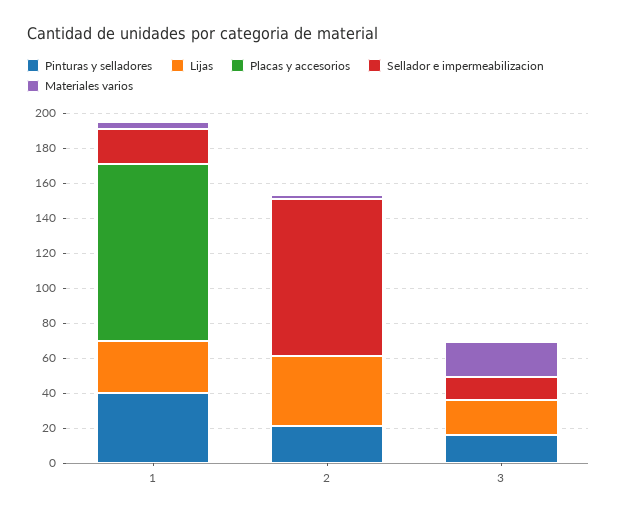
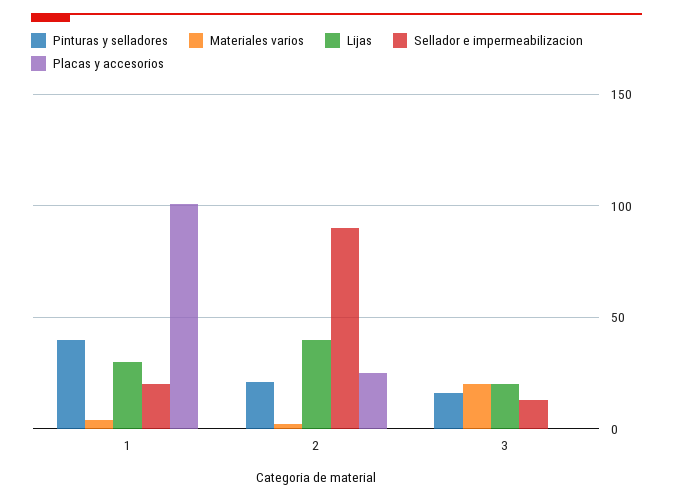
  {
    "Pinturas y selladores": {
      "1": 40,
      "2": 20,
      "3": 15
    },
    "Lijas": {
      "1": 30,
      "2": 40,
      "3": 20
    },
    "Placas y accesorios": {
      "1": 100,
-     "2": 0,
+     "2": 25,
      "3": 0
    },
    "Sellador e impermeabilizacion": {
      "1": 20,
      "2": 90,
      "3": 15
    },
    "Materiales varios": {
      "1": 5,
      "2": 0,
      "3": 20
    }
  }

